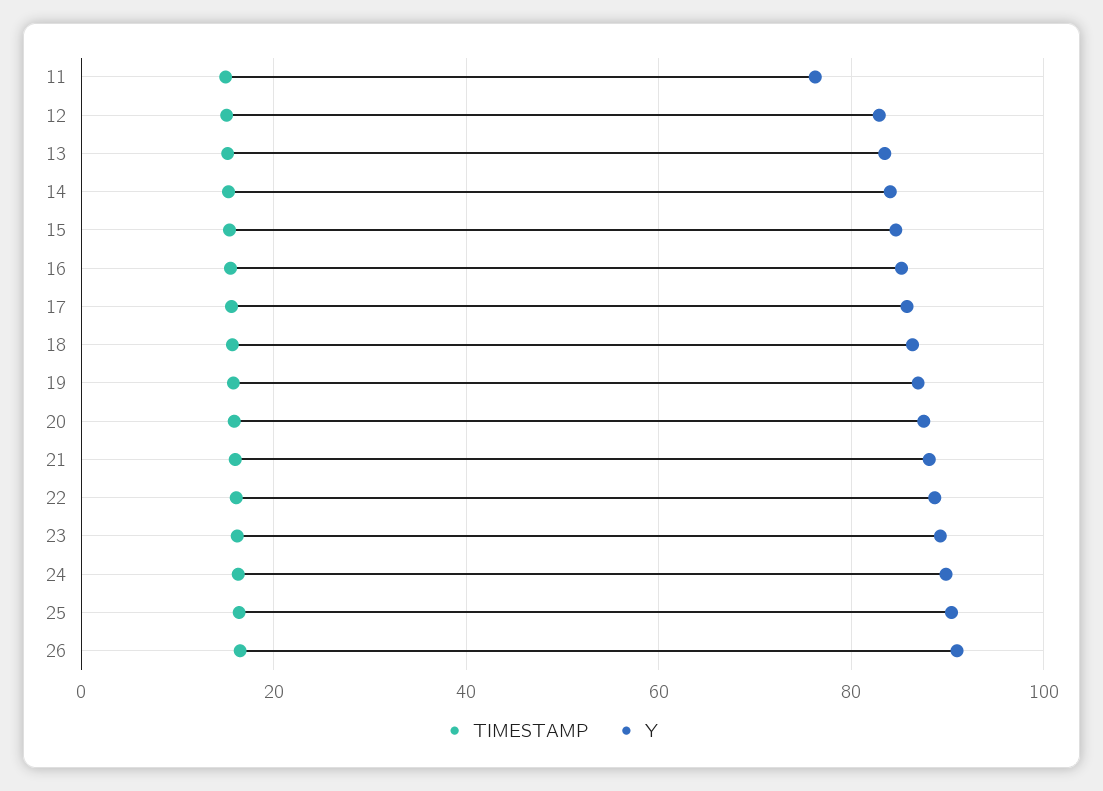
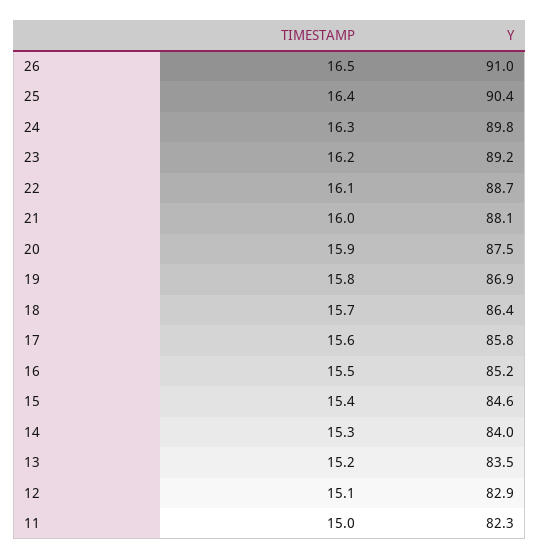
  {
    "TIMESTAMP": {
      "11": 15,
      "12": 15.1,
      "13": 15.2,
      "14": 15.3,
      "15": 15.4,
      "16": 15.5,
      "17": 15.6,
      "18": 15.7,
      "19": 15.8,
      "20": 15.9,
      "21": 16,
      "22": 16.1,
      "23": 16.2,
      "24": 16.3,
      "25": 16.4,
      "26": 16.5
    },
    "Y": {
-     "11": 76,
+     "11": 82.3,
      "12": 82.9,
      "13": 83.5,
      "14": 84,
      "15": 84.6,
      "16": 85.2,
      "17": 85.8,
      "18": 86.4,
      "19": 86.9,
      "20": 87.5,
      "21": 88.1,
      "22": 88.7,
      "23": 89.2,
      "24": 89.8,
      "25": 90.4,
      "26": 91
    }
  }

